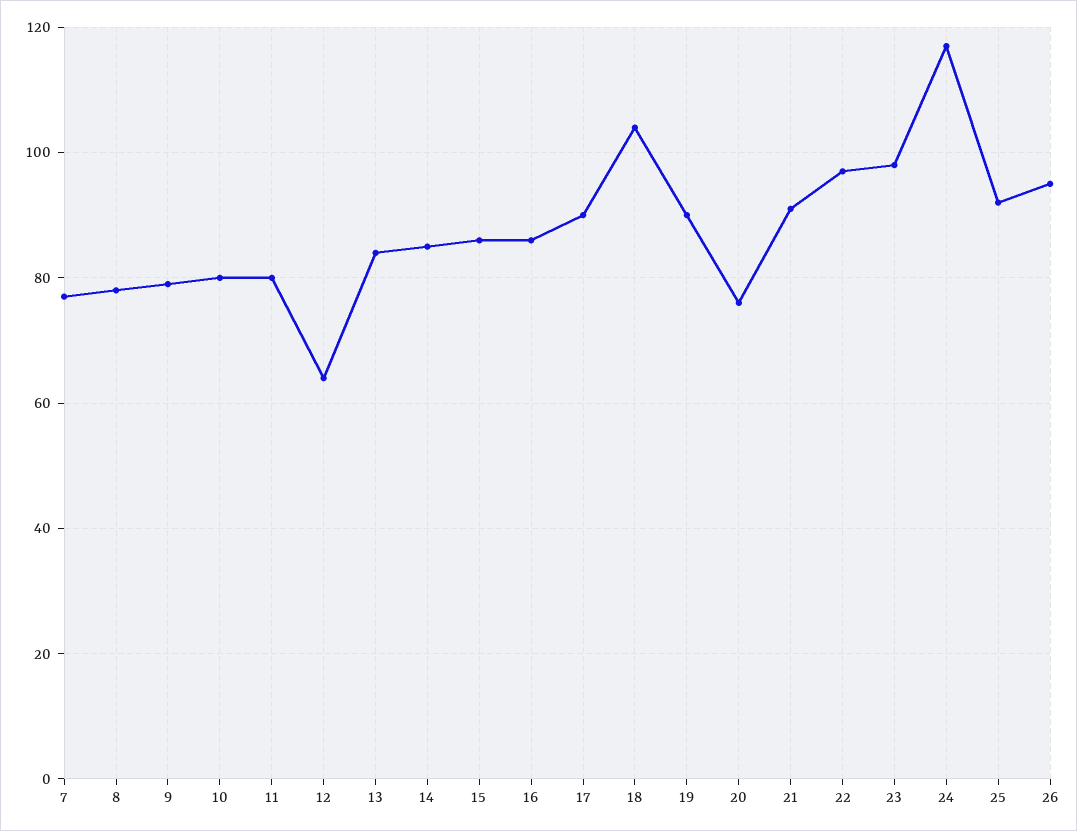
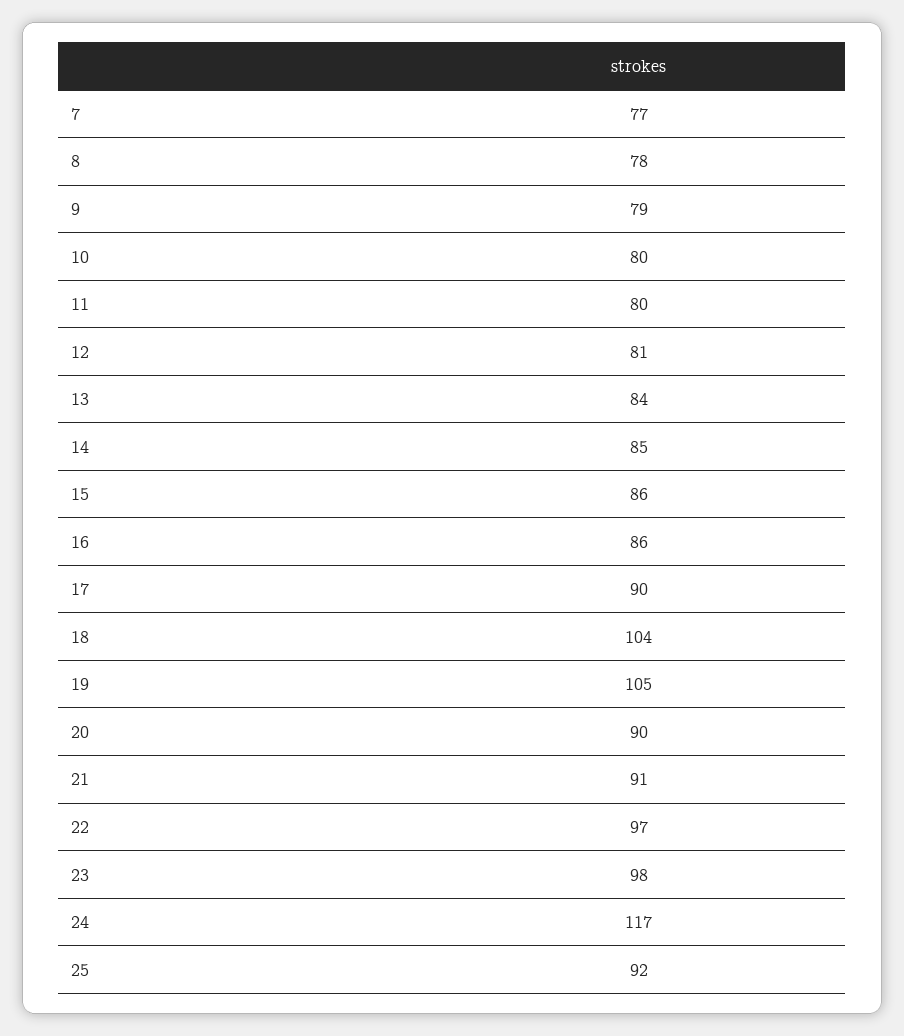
  {
    "7": 77,
    "8": 78,
    "9": 79,
    "10": 80,
    "11": 80,
-   "12": 65,
+   "12": 81,
    "13": 84,
    "14": 85,
    "15": 86,
    "16": 86,
    "17": 90,
    "18": 104,
-   "19": 90,
+   "19": 105,
-   "20": 75,
+   "20": 90,
    "21": 91,
    "22": 97,
    "23": 98,
    "24": 117,
-   "25": 92,
+   "25": 92
-   "26": 95
  }

